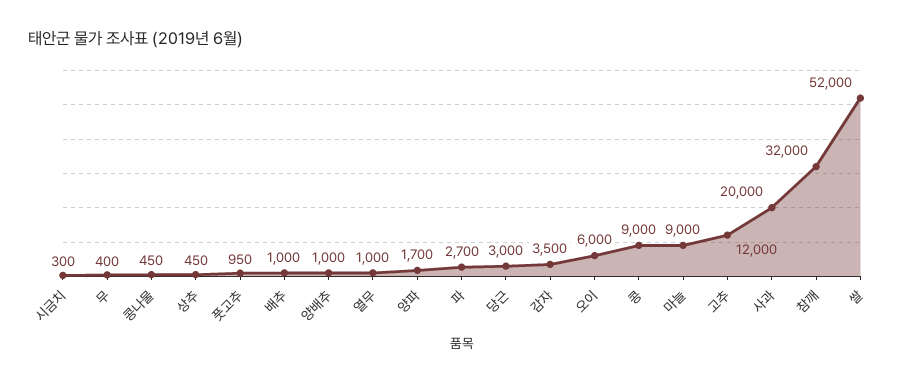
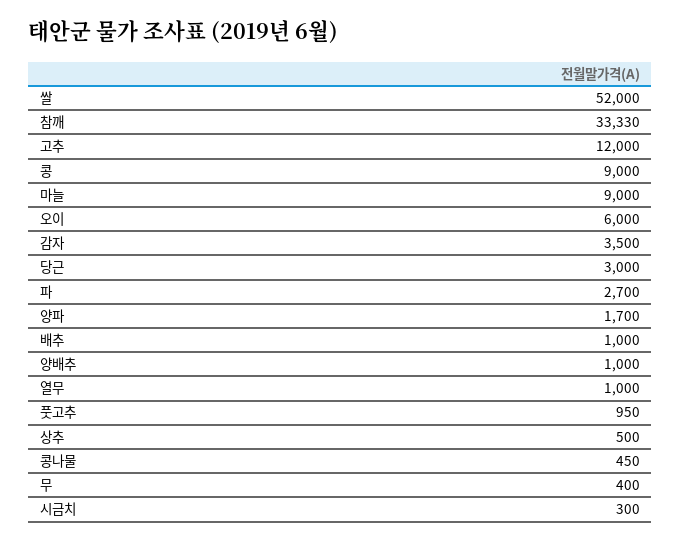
  {
    "시금치": 300,
    "무": 400,
    "콩나물": 450,
-   "상추": 450,
+   "상추": 500,
    "풋고추": 950,
    "배추": 1000,
    "양배추": 1000,
    "열무": 1000,
    "양파": 1700,
    "파": 2700,
    "당근": 3000,
    "감자": 3500,
    "오이": 6000,
    "콩": 9000,
    "마늘": 9000,
    "고추": 12000,
-   "사과": 20000,
-   "참깨": 32000,
+   "참깨": 33330,
    "쌀": 52000
  }

